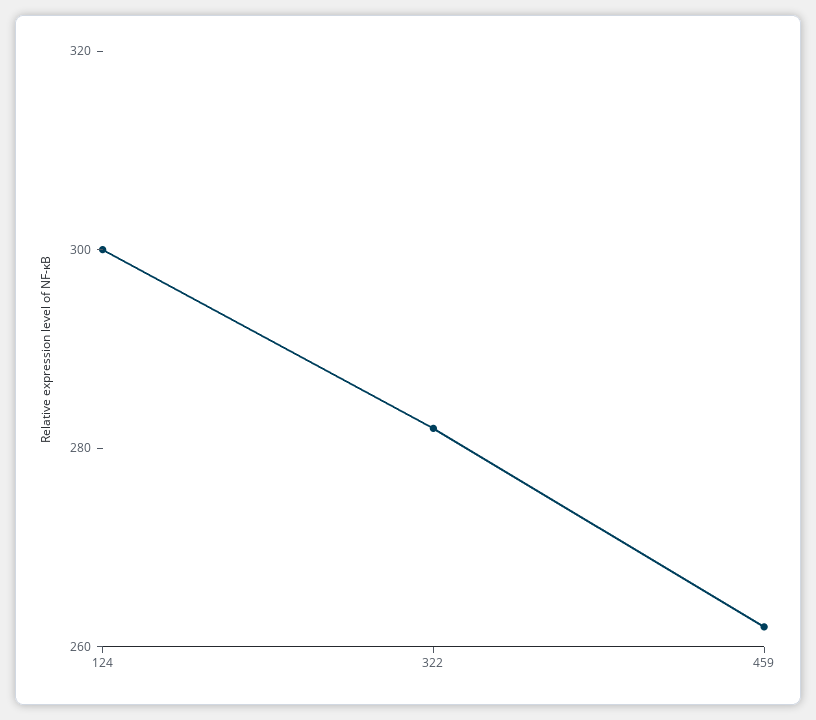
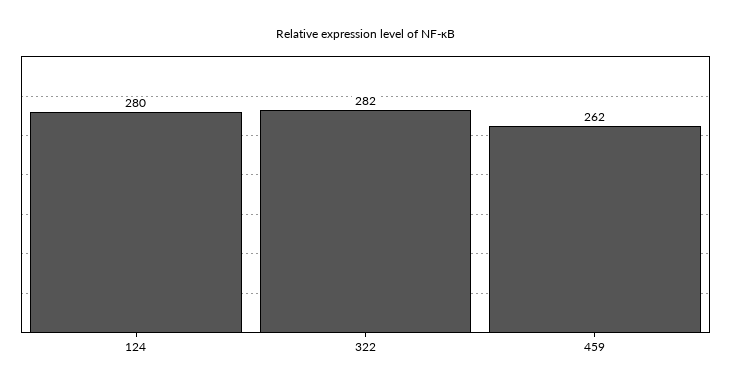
  {
-   "124": 300,
+   "124": 280,
    "322": 282,
    "459": 262
  }

